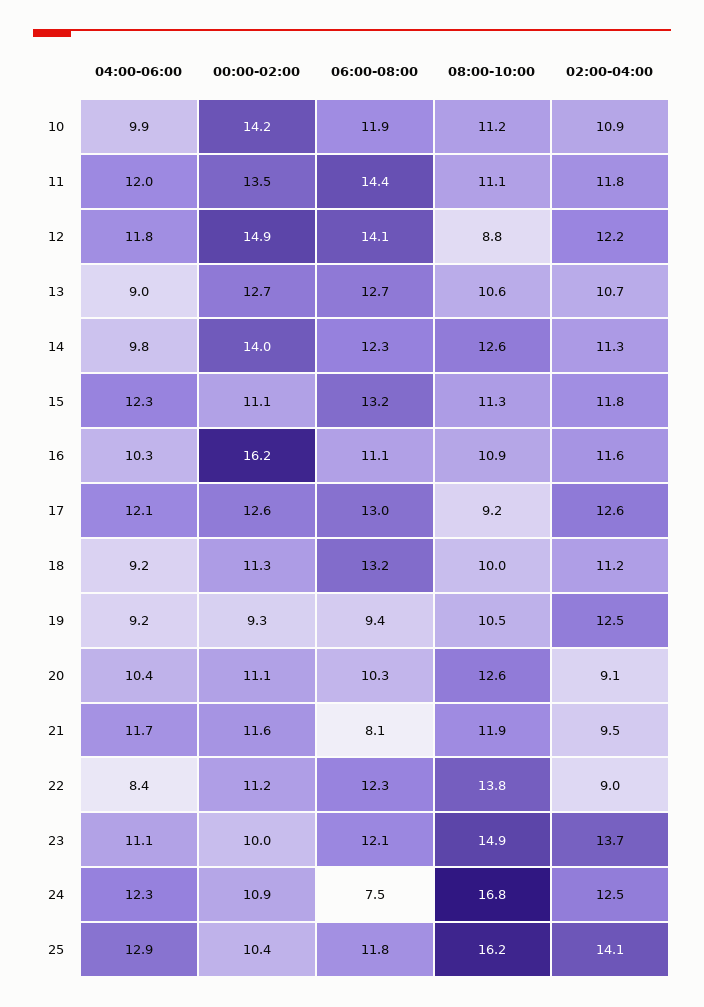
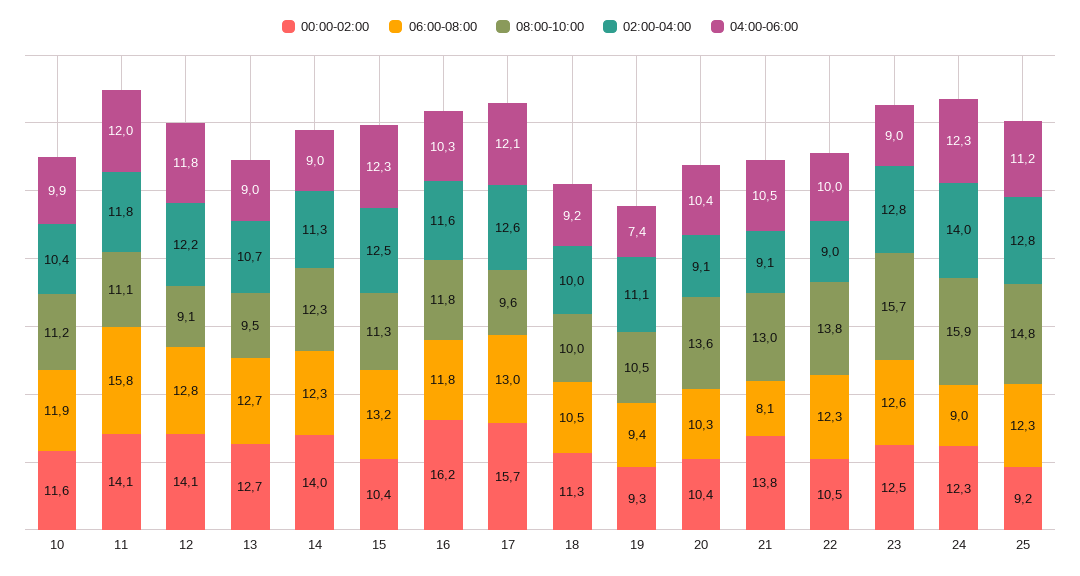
  {
    "04:00-06:00": {
      "10": 9.9,
      "11": 12,
      "12": 11.8,
      "13": 9,
-     "14": 9.8,
+     "14": 9,
      "15": 12.3,
      "16": 10.3,
      "17": 12.1,
      "18": 9.2,
-     "19": 9.2,
+     "19": 7.4,
      "20": 10.4,
-     "21": 11.7,
+     "21": 10.5,
-     "22": 8.4,
+     "22": 10,
-     "23": 11.1,
+     "23": 9,
      "24": 12.3,
-     "25": 12.9
+     "25": 11.2
    },
    "00:00-02:00": {
-     "10": 14.2,
+     "10": 11.6,
-     "11": 13.5,
+     "11": 14.1,
-     "12": 14.9,
+     "12": 14.1,
      "13": 12.7,
      "14": 14,
-     "15": 11.1,
+     "15": 10.4,
      "16": 16.2,
-     "17": 12.6,
+     "17": 15.7,
      "18": 11.3,
      "19": 9.3,
-     "20": 11.1,
+     "20": 10.4,
-     "21": 11.6,
+     "21": 13.8,
-     "22": 11.2,
+     "22": 10.5,
-     "23": 10,
+     "23": 12.5,
-     "24": 10.9,
+     "24": 12.3,
-     "25": 10.4
+     "25": 9.2
    },
    "06:00-08:00": {
      "10": 11.9,
-     "11": 14.4,
+     "11": 15.8,
-     "12": 14.1,
+     "12": 12.8,
      "13": 12.7,
      "14": 12.3,
      "15": 13.2,
-     "16": 11.1,
+     "16": 11.8,
      "17": 13,
-     "18": 13.2,
+     "18": 10.5,
      "19": 9.4,
      "20": 10.3,
      "21": 8.1,
      "22": 12.3,
-     "23": 12.1,
+     "23": 12.6,
-     "24": 7.5,
+     "24": 9,
-     "25": 11.8
+     "25": 12.3
    },
    "08:00-10:00": {
      "10": 11.2,
      "11": 11.1,
-     "12": 8.8,
+     "12": 9.1,
-     "13": 10.6,
+     "13": 9.5,
-     "14": 12.6,
+     "14": 12.3,
      "15": 11.3,
-     "16": 10.9,
+     "16": 11.8,
-     "17": 9.2,
+     "17": 9.6,
      "18": 10,
      "19": 10.5,
-     "20": 12.6,
+     "20": 13.6,
-     "21": 11.9,
+     "21": 13,
      "22": 13.8,
-     "23": 14.9,
+     "23": 15.7,
-     "24": 16.8,
+     "24": 15.9,
-     "25": 16.2
+     "25": 14.8
    },
    "02:00-04:00": {
-     "10": 10.9,
+     "10": 10.4,
      "11": 11.8,
      "12": 12.2,
      "13": 10.7,
      "14": 11.3,
-     "15": 11.8,
+     "15": 12.5,
      "16": 11.6,
      "17": 12.6,
-     "18": 11.2,
+     "18": 10,
-     "19": 12.5,
+     "19": 11.1,
      "20": 9.1,
-     "21": 9.5,
+     "21": 9.1,
      "22": 9,
-     "23": 13.7,
+     "23": 12.8,
-     "24": 12.5,
+     "24": 14,
-     "25": 14.1
+     "25": 12.8
    }
  }

